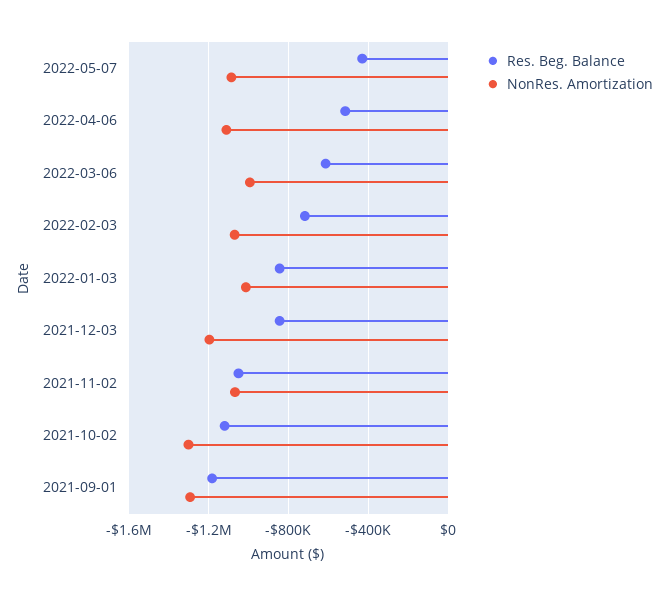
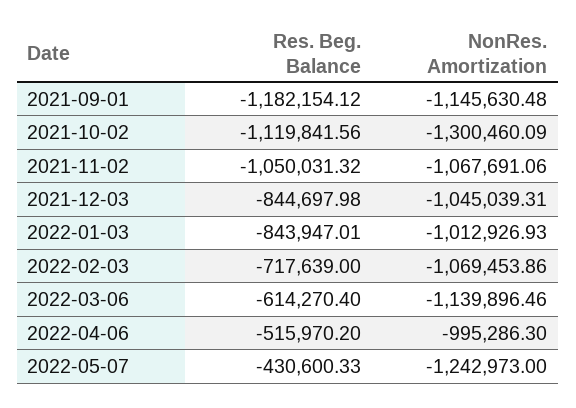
  {
    "Res. Beg. Balance": {
      "2022-05-07": -430600.33,
      "2022-04-06": -515970.2,
      "2022-03-06": -614270.4,
      "2022-02-03": -717639,
      "2022-01-03": -843947.01,
      "2021-12-03": -844697.98,
      "2021-11-02": -1050031.32,
      "2021-10-02": -1119841.56,
      "2021-09-01": -1182154.12
    },
    "NonRes. Amortization": {
-     "2022-05-07": -1100000,
+     "2022-05-07": -1242973,
-     "2022-04-06": -1100000,
+     "2022-04-06": -995286.3,
-     "2022-03-06": -1000000,
+     "2022-03-06": -1139896.46,
      "2022-02-03": -1069453.86,
      "2022-01-03": -1012926.93,
-     "2021-12-03": -1200000,
+     "2021-12-03": -1045039.31,
      "2021-11-02": -1067691.06,
      "2021-10-02": -1300460.09,
-     "2021-09-01": -1300000
+     "2021-09-01": -1145630.48
    }
  }

